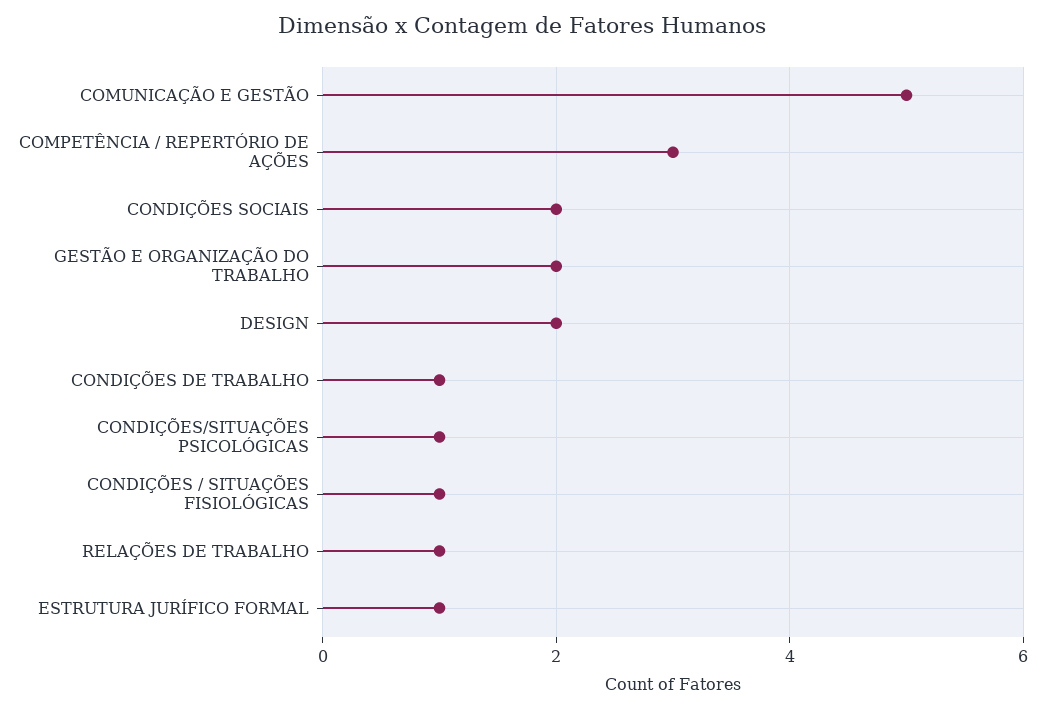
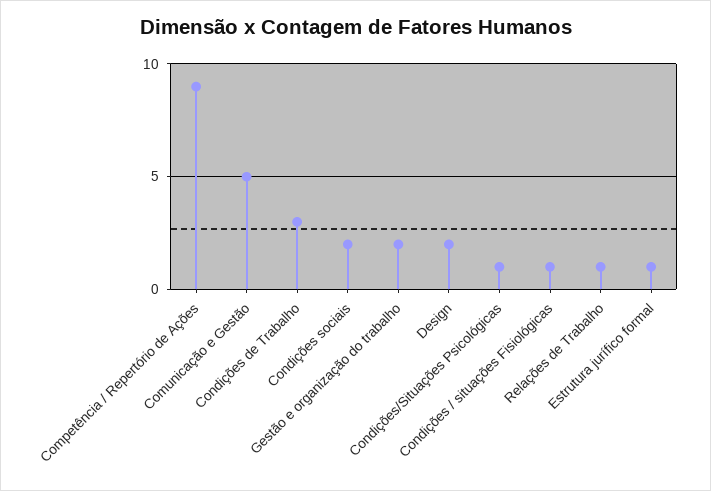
  {
    "COMUNICAÇÃO E GESTÃO": 5,
-   "COMPETÊNCIA / REPERTÓRIO DE AÇÕES": 3,
+   "COMPETÊNCIA / REPERTÓRIO DE AÇÕES": 9,
    "CONDIÇÕES SOCIAIS": 2,
    "GESTÃO E ORGANIZAÇÃO DO TRABALHO": 2,
    "DESIGN": 2,
-   "CONDIÇÕES DE TRABALHO": 1,
+   "CONDIÇÕES DE TRABALHO": 3,
    "CONDIÇÕES/SITUAÇÕES PSICOLÓGICAS": 1,
    "CONDIÇÕES / SITUAÇÕES FISIOLÓGICAS": 1,
    "RELAÇÕES DE TRABALHO": 1,
    "ESTRUTURA JURÍFICO FORMAL": 1
  }

